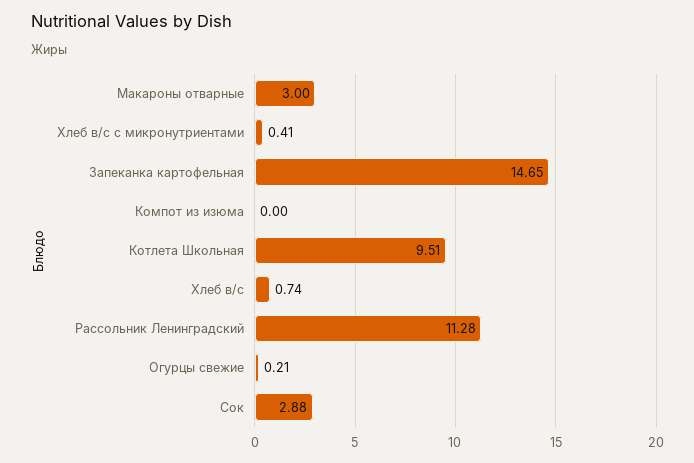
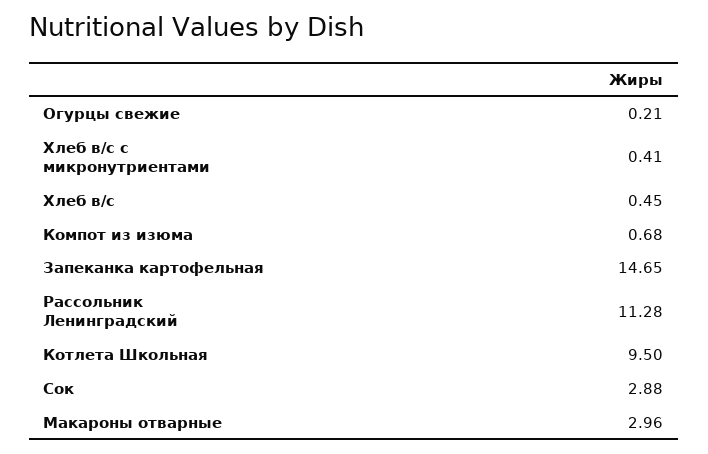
  {
-   "Макароны отварные": 3,
+   "Макароны отварные": 2.96,
    "Хлеб в/с с микронутриентами": 0.41,
    "Запеканка картофельная": 14.65,
-   "Компот из изюма": 0,
+   "Компот из изюма": 0.68,
-   "Котлета Школьная": 9.51,
+   "Котлета Школьная": 9.5,
-   "Хлеб в/с": 0.74,
+   "Хлеб в/с": 0.45,
    "Рассольник Ленинградский": 11.28,
    "Огурцы свежие": 0.21,
    "Сок": 2.88
  }

